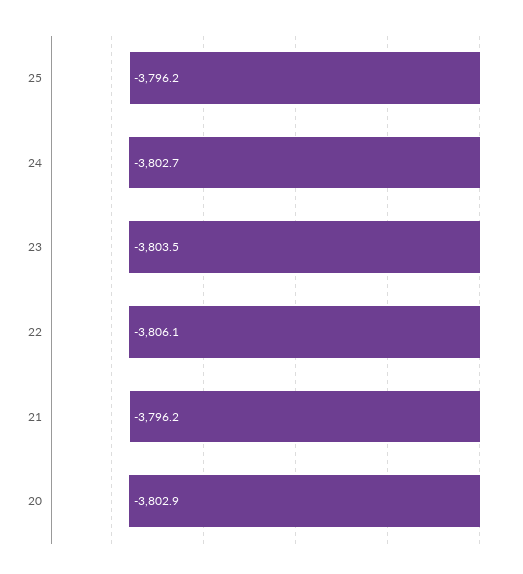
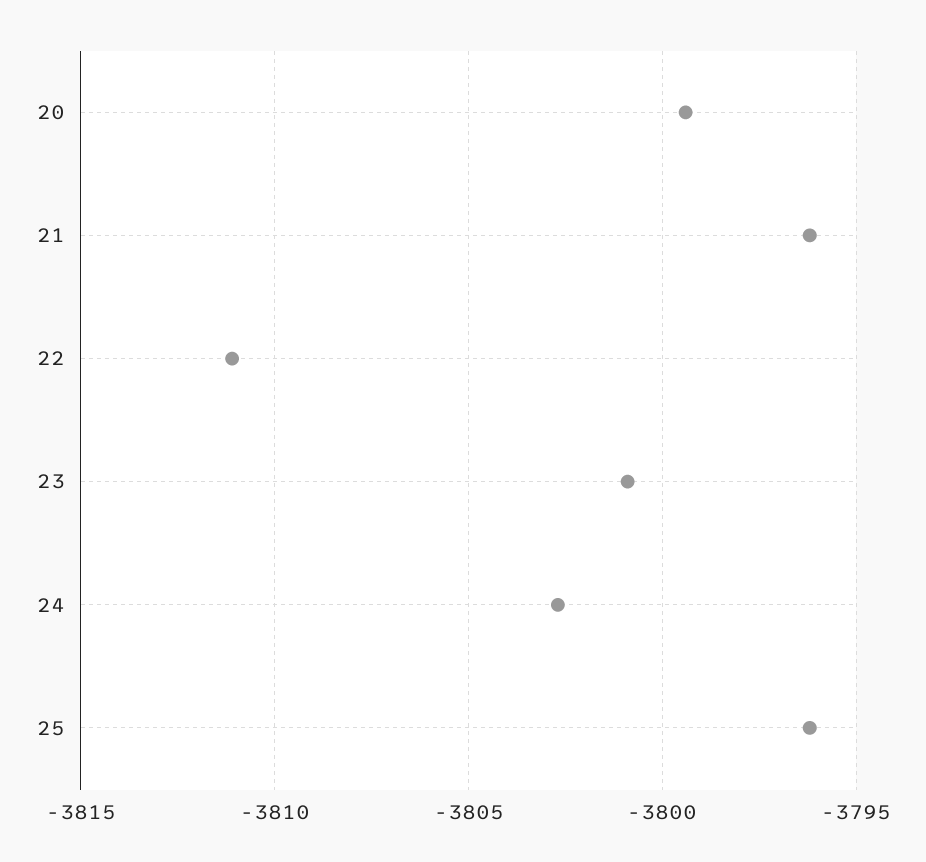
  {
    "25": -3796.2,
    "24": -3802.7,
-   "23": -3803.5,
+   "23": -3801,
-   "22": -3806.1,
+   "22": -3811,
    "21": -3796.2,
-   "20": -3802.9
+   "20": -3799.5
  }

